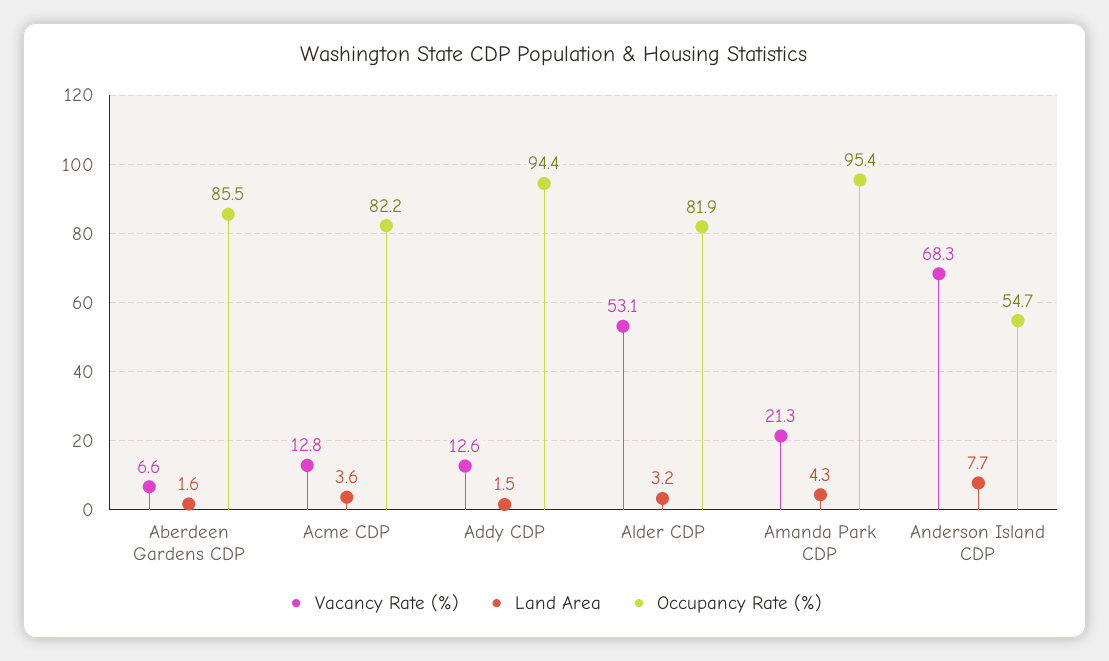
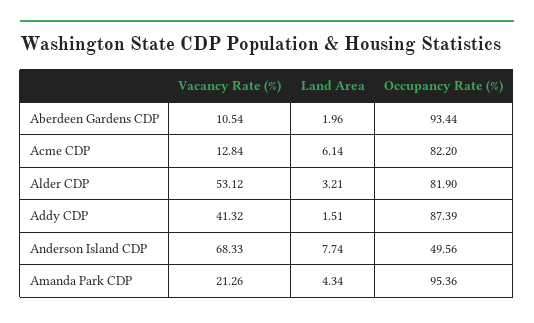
  {
    "Vacancy Rate (%)": {
-     "Aberdeen Gardens CDP": 6.6,
+     "Aberdeen Gardens CDP": 10.54,
      "Acme CDP": 12.84,
-     "Addy CDP": 12.6,
+     "Addy CDP": 41.32,
      "Alder CDP": 53.12,
      "Amanda Park CDP": 21.26,
      "Anderson Island CDP": 68.33
    },
    "Land Area": {
-     "Aberdeen Gardens CDP": 1.6,
+     "Aberdeen Gardens CDP": 1.96,
-     "Acme CDP": 3.6,
+     "Acme CDP": 6.14,
      "Addy CDP": 1.51,
      "Alder CDP": 3.21,
      "Amanda Park CDP": 4.34,
      "Anderson Island CDP": 7.74
    },
    "Occupancy Rate (%)": {
-     "Aberdeen Gardens CDP": 85.5,
+     "Aberdeen Gardens CDP": 93.44,
      "Acme CDP": 82.2,
-     "Addy CDP": 94.4,
+     "Addy CDP": 87.39,
      "Alder CDP": 81.9,
      "Amanda Park CDP": 95.36,
-     "Anderson Island CDP": 54.7
+     "Anderson Island CDP": 49.56
    }
  }

